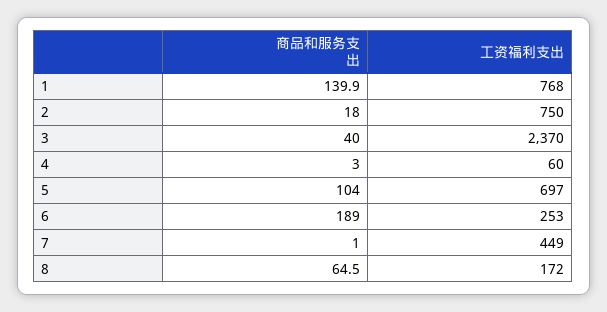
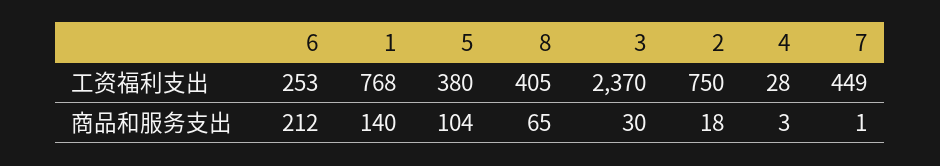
  {
    "商品和服务支出": {
      "1": 139.9,
      "2": 18,
-     "3": 40,
+     "3": 30,
      "4": 3,
      "5": 104,
-     "6": 189,
+     "6": 212,
      "7": 1,
      "8": 64.5
    },
    "工资福利支出": {
      "1": 768,
      "2": 750,
      "3": 2370,
-     "4": 60,
+     "4": 28,
-     "5": 697,
+     "5": 380,
      "6": 253,
      "7": 449,
-     "8": 172
+     "8": 405
    }
  }

